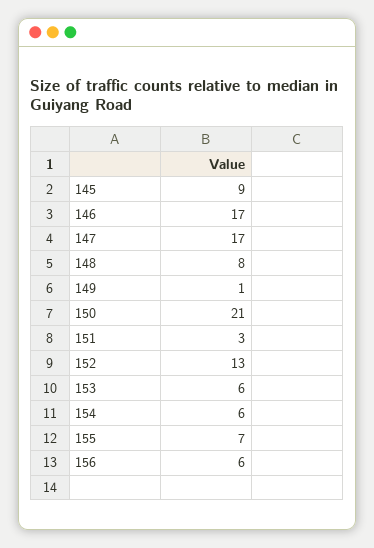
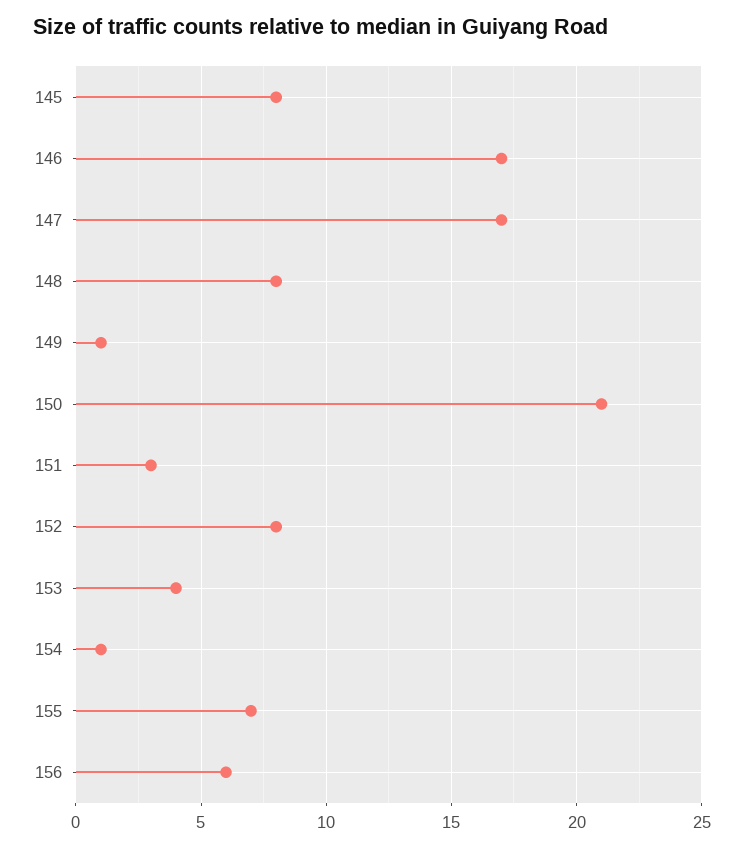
  {
-   "145": 9,
+   "145": 8,
    "146": 17,
    "147": 17,
    "148": 8,
    "149": 1,
    "150": 21,
    "151": 3,
-   "152": 13,
+   "152": 8,
-   "153": 6,
+   "153": 4,
-   "154": 6,
+   "154": 1,
    "155": 7,
    "156": 6
  }

